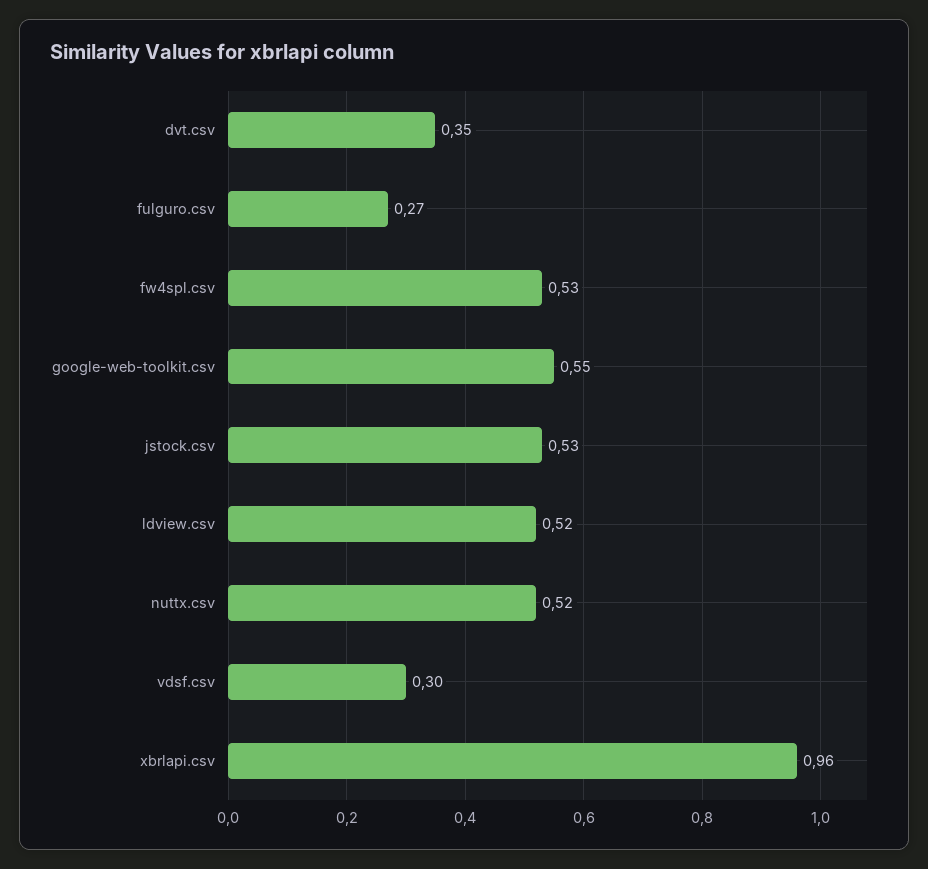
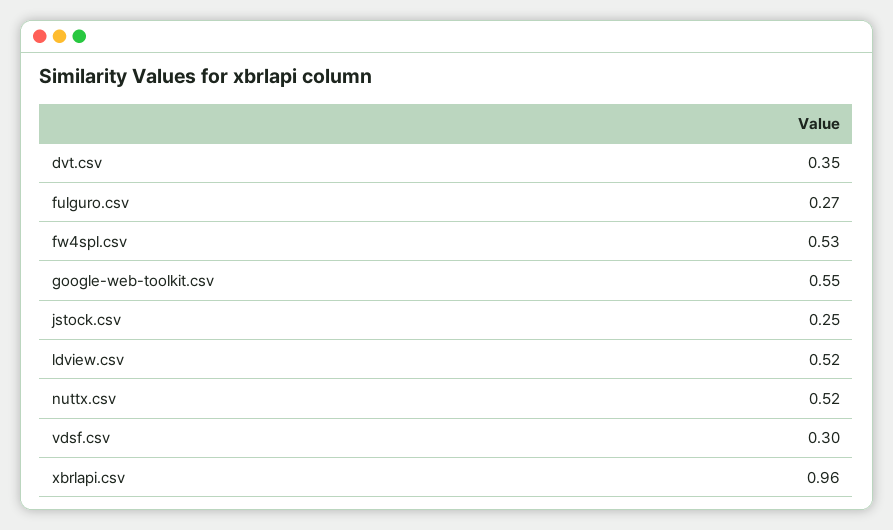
  {
    "dvt.csv": 0.35,
    "fulguro.csv": 0.27,
    "fw4spl.csv": 0.53,
    "google-web-toolkit.csv": 0.55,
-   "jstock.csv": 0.53,
+   "jstock.csv": 0.25,
    "ldview.csv": 0.52,
    "nuttx.csv": 0.52,
    "vdsf.csv": 0.3,
    "xbrlapi.csv": 0.96
  }

